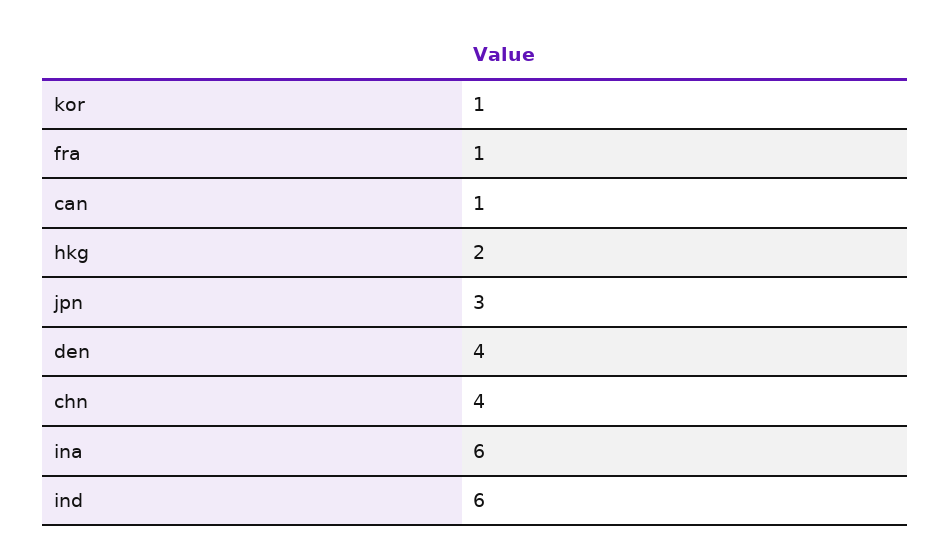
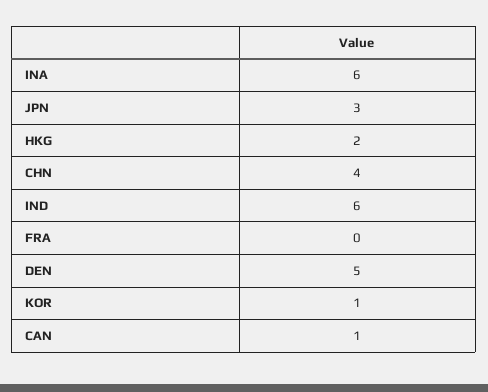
  {
    "kor": 1,
-   "fra": 1,
+   "fra": 0,
    "can": 1,
    "hkg": 2,
    "jpn": 3,
-   "den": 4,
+   "den": 5,
    "chn": 4,
    "ina": 6,
    "ind": 6
  }

